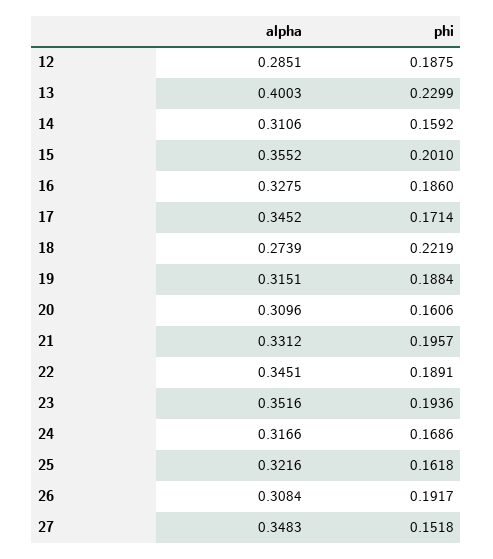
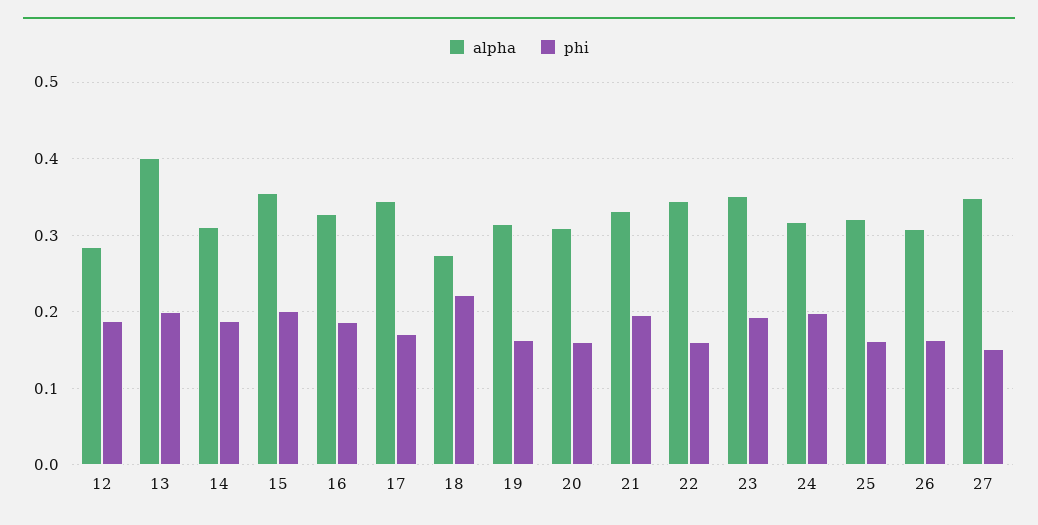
  {
    "alpha": {
      "12": 0.2851,
      "13": 0.4003,
      "14": 0.3106,
      "15": 0.3552,
      "16": 0.3275,
      "17": 0.3452,
      "18": 0.2739,
      "19": 0.3151,
      "20": 0.3096,
      "21": 0.3312,
      "22": 0.3451,
      "23": 0.3516,
      "24": 0.3166,
      "25": 0.3216,
      "26": 0.3084,
      "27": 0.3483
    },
    "phi": {
      "12": 0.1875,
-     "13": 0.2299,
+     "13": 0.2,
-     "14": 0.1592,
+     "14": 0.19,
      "15": 0.201,
      "16": 0.186,
      "17": 0.1714,
      "18": 0.2219,
-     "19": 0.1884,
+     "19": 0.16,
      "20": 0.1606,
      "21": 0.1957,
-     "22": 0.1891,
+     "22": 0.16,
      "23": 0.1936,
-     "24": 0.1686,
+     "24": 0.2,
      "25": 0.1618,
-     "26": 0.1917,
+     "26": 0.16,
      "27": 0.1518
    }
  }

